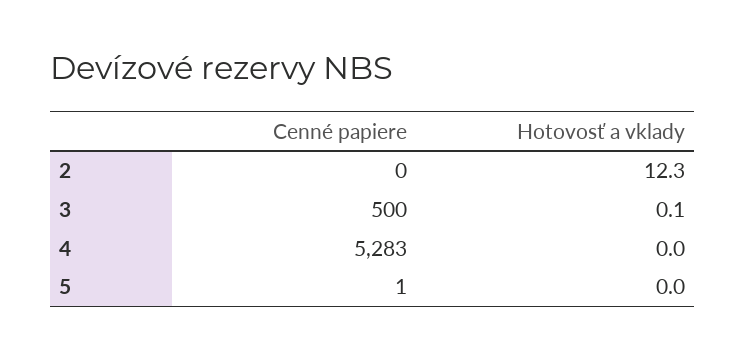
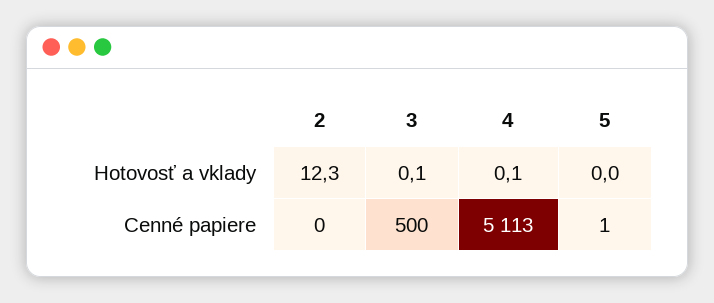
  {
    "Cenné papiere": {
      "2": 0,
      "3": 500,
-     "4": 5283,
+     "4": 5113,
      "5": 1
    },
    "Hotovosť a vklady": {
      "2": 12.3,
      "3": 0.1,
-     "4": 0,
+     "4": 0.1,
      "5": 0
    }
  }

